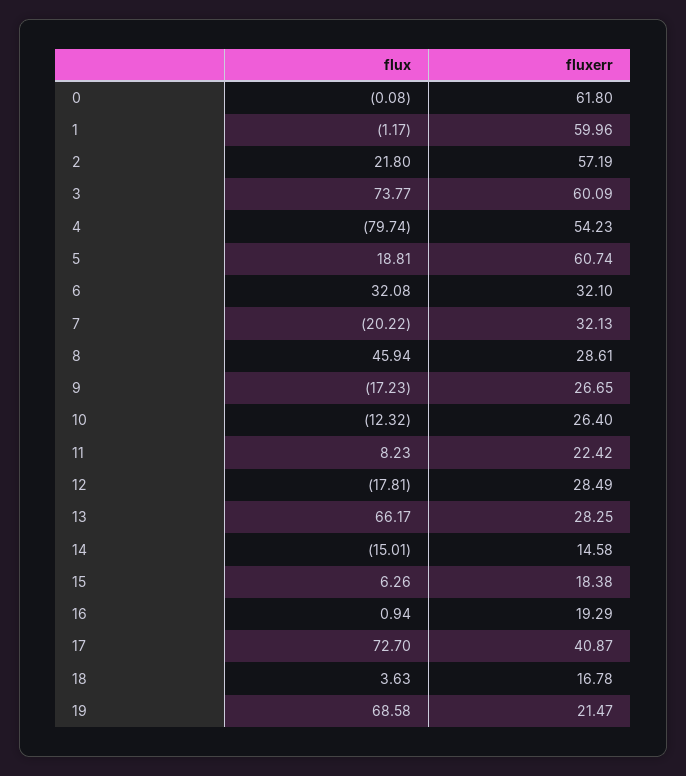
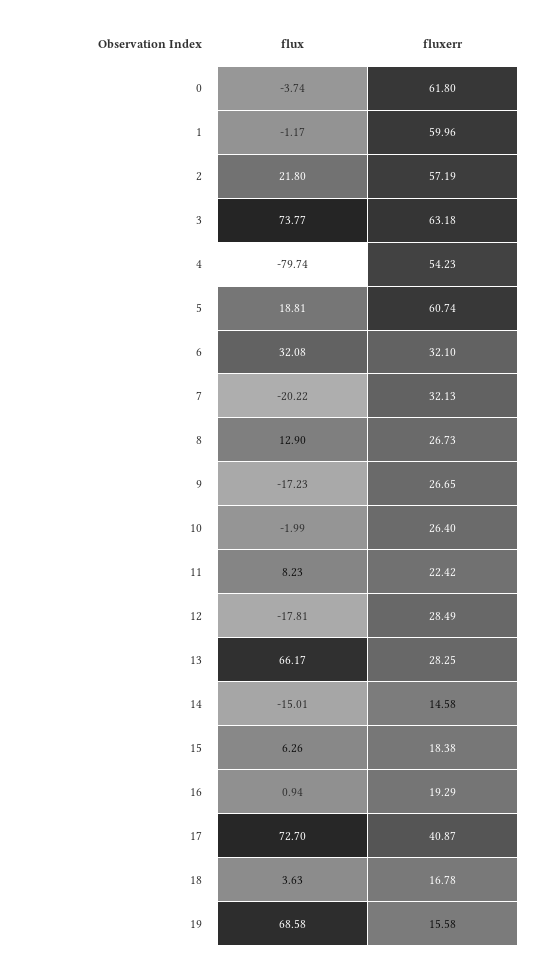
  {
    "flux": {
-     "0": -0.08,
+     "0": -3.74,
      "1": -1.17,
      "2": 21.8,
      "3": 73.77,
      "4": -79.74,
      "5": 18.81,
      "6": 32.08,
      "7": -20.22,
-     "8": 45.94,
+     "8": 12.9,
      "9": -17.23,
-     "10": -12.32,
+     "10": -1.99,
      "11": 8.23,
      "12": -17.81,
      "13": 66.17,
      "14": -15.01,
      "15": 6.26,
      "16": 0.94,
      "17": 72.7,
      "18": 3.63,
      "19": 68.58
    },
    "fluxerr": {
      "0": 61.8,
      "1": 59.96,
      "2": 57.19,
-     "3": 60.09,
+     "3": 63.18,
      "4": 54.23,
      "5": 60.74,
      "6": 32.1,
      "7": 32.13,
-     "8": 28.61,
+     "8": 26.73,
      "9": 26.65,
      "10": 26.4,
      "11": 22.42,
      "12": 28.49,
      "13": 28.25,
      "14": 14.58,
      "15": 18.38,
      "16": 19.29,
      "17": 40.87,
      "18": 16.78,
-     "19": 21.47
+     "19": 15.58
    }
  }

